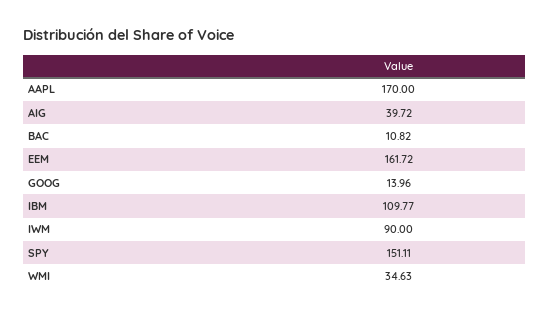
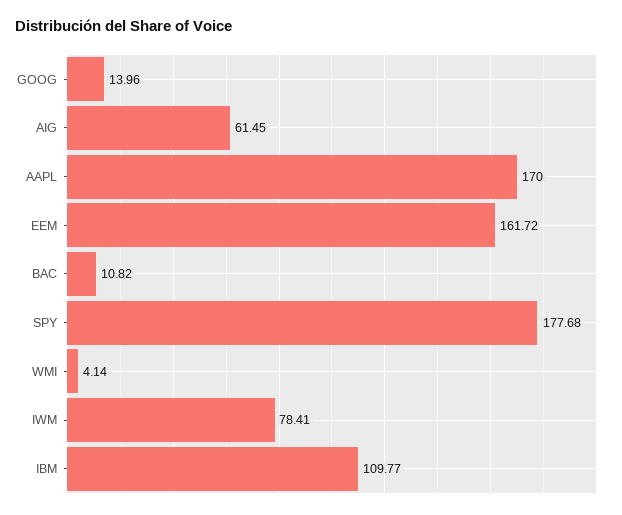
  {
    "AAPL": 170,
-   "AIG": 39.72,
+   "AIG": 61.45,
    "BAC": 10.82,
    "EEM": 161.72,
    "GOOG": 13.96,
    "IBM": 109.77,
-   "IWM": 90,
+   "IWM": 78.41,
-   "SPY": 151.11,
+   "SPY": 177.68,
-   "WMI": 34.63
+   "WMI": 4.14
  }

